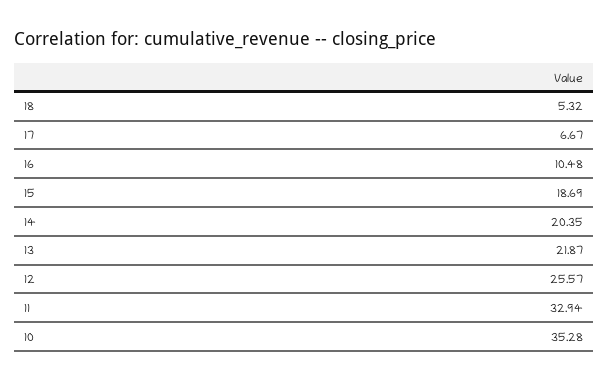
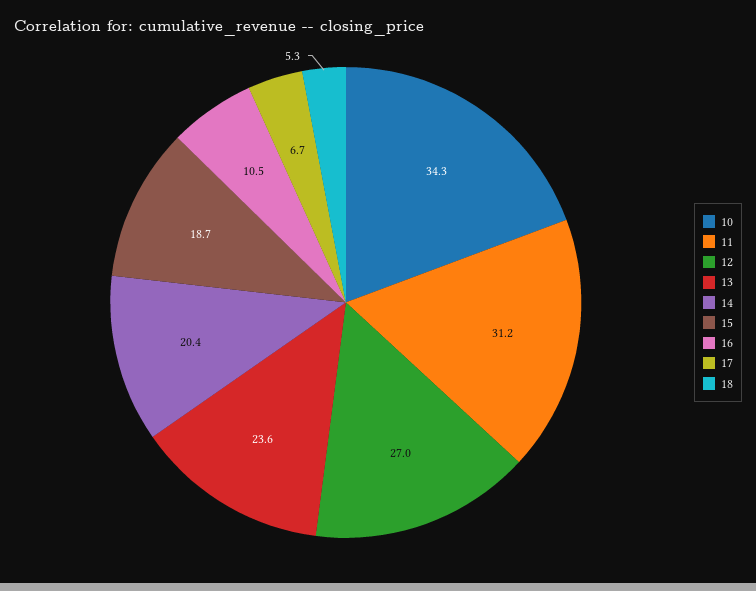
  {
    "18": 5.32,
    "17": 6.67,
    "16": 10.48,
    "15": 18.69,
    "14": 20.35,
-   "13": 21.87,
+   "13": 23.6,
-   "12": 25.57,
+   "12": 27,
-   "11": 32.94,
+   "11": 31.2,
-   "10": 35.28
+   "10": 34.3
  }

